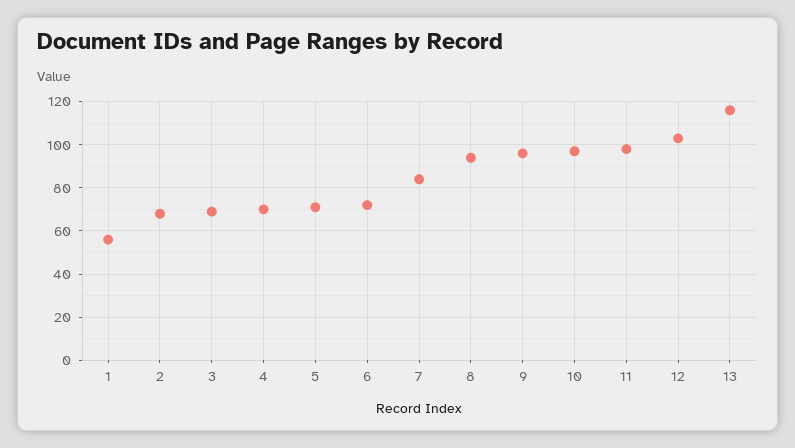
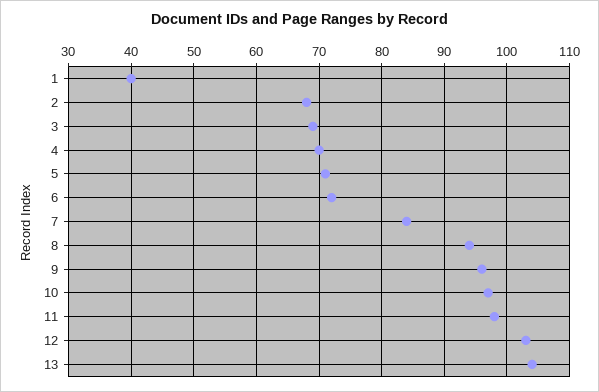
  {
-   "1": 55,
+   "1": 40,
    "2": 68,
    "3": 69,
    "4": 70,
    "5": 71,
    "6": 72,
    "7": 84,
    "8": 94,
    "9": 96,
    "10": 97,
    "11": 98,
    "12": 103,
-   "13": 115
+   "13": 104
  }

